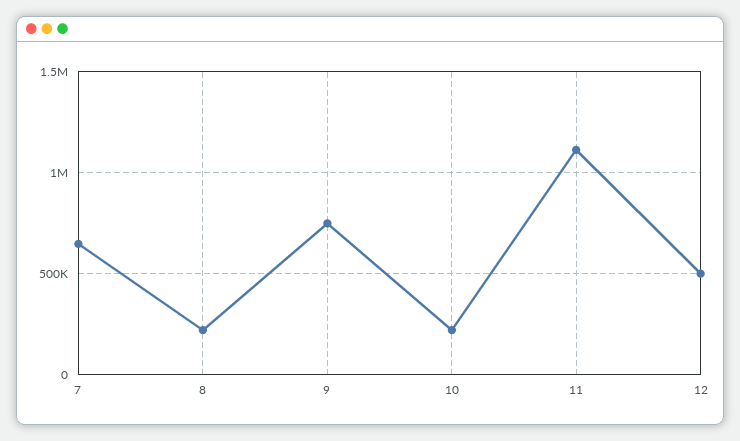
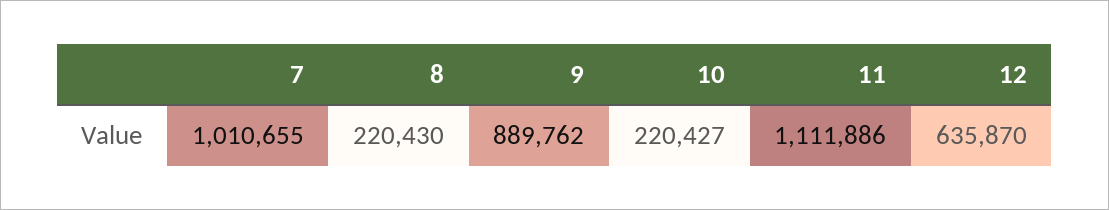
  {
-   "7": 650000,
+   "7": 1010655,
    "8": 220430,
-   "9": 750000,
+   "9": 889762,
    "10": 220427,
    "11": 1111886,
-   "12": 500000
+   "12": 635870
  }

